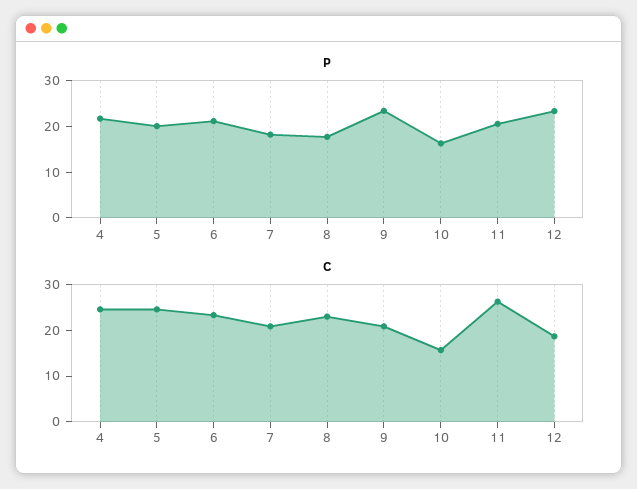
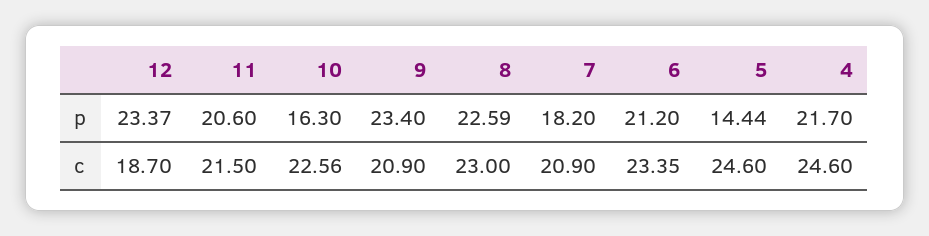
  {
    "P": {
      "4": 21.7,
-     "5": 20,
+     "5": 14.44,
      "6": 21.2,
      "7": 18.2,
-     "8": 18,
+     "8": 22.59,
      "9": 23.4,
      "10": 16.3,
      "11": 20.6,
      "12": 23.37
    },
    "C": {
      "4": 24.6,
      "5": 24.6,
      "6": 23.35,
      "7": 20.9,
      "8": 23,
      "9": 20.9,
-     "10": 16,
+     "10": 22.56,
-     "11": 26,
+     "11": 21.5,
      "12": 18.7
    }
  }

